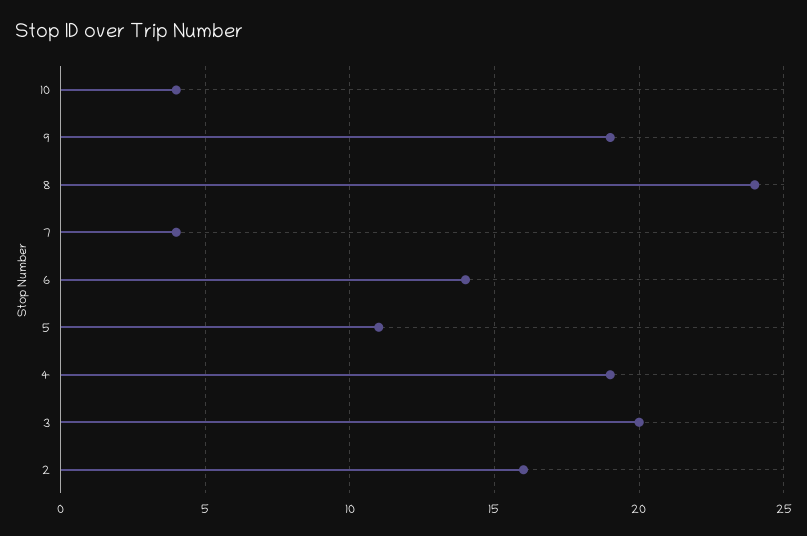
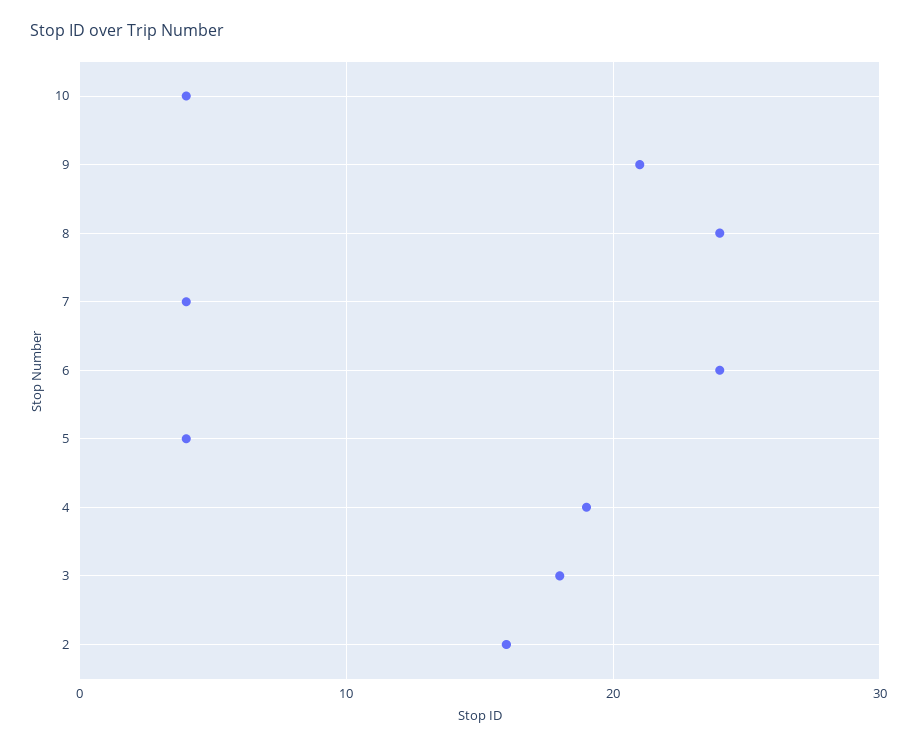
  {
    "10": 4,
-   "9": 19,
+   "9": 21,
    "8": 24,
    "7": 4,
-   "6": 14,
+   "6": 24,
-   "5": 11,
+   "5": 4,
    "4": 19,
-   "3": 20,
+   "3": 18,
    "2": 16
  }

